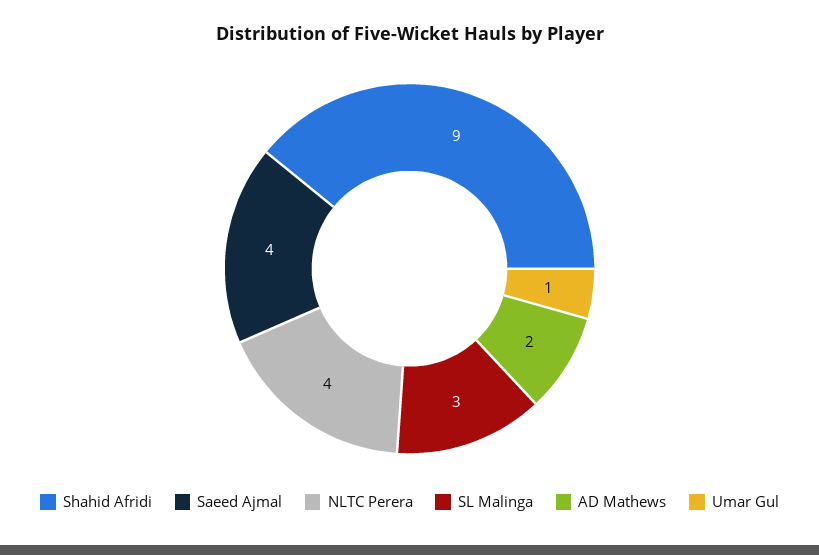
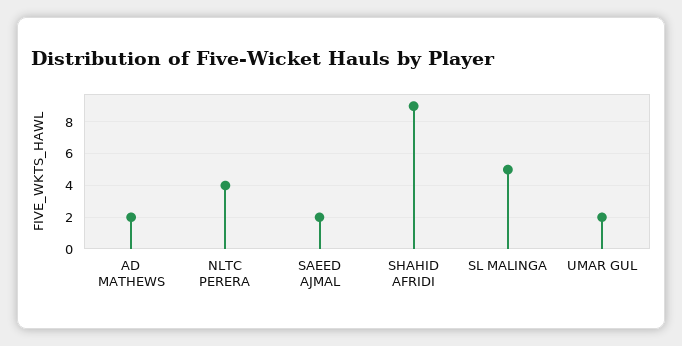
  {
    "Shahid Afridi": 9,
-   "Saeed Ajmal": 4,
+   "Saeed Ajmal": 2,
    "NLTC Perera": 4,
-   "SL Malinga": 3,
+   "SL Malinga": 5,
    "AD Mathews": 2,
-   "Umar Gul": 1
+   "Umar Gul": 2
  }

